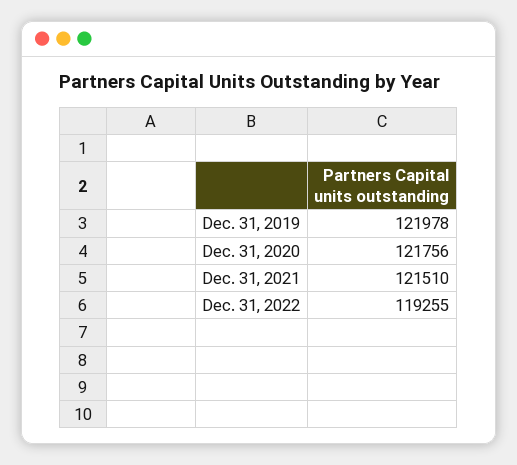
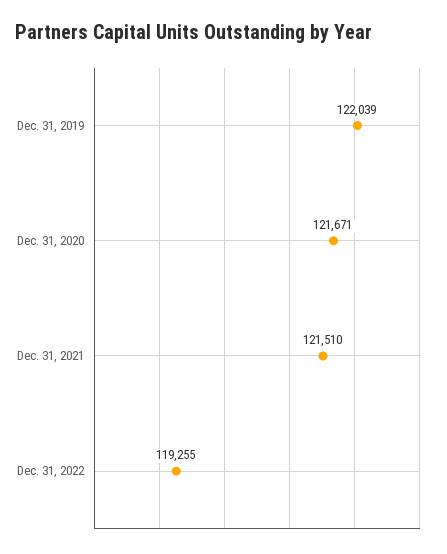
  {
-   "Dec. 31, 2019": 121978,
+   "Dec. 31, 2019": 122039,
-   "Dec. 31, 2020": 121756,
+   "Dec. 31, 2020": 121671,
    "Dec. 31, 2021": 121510,
    "Dec. 31, 2022": 119255
  }

